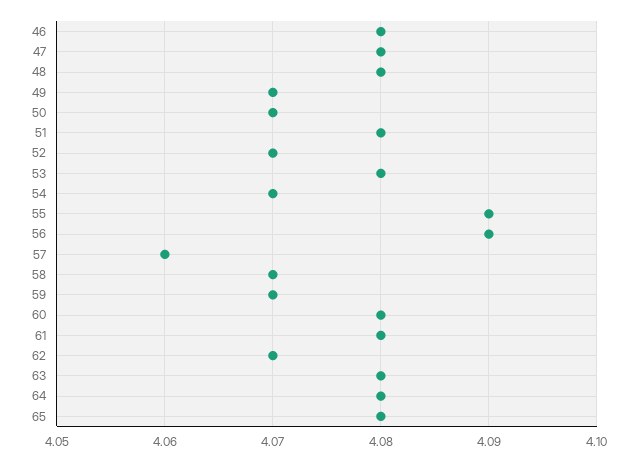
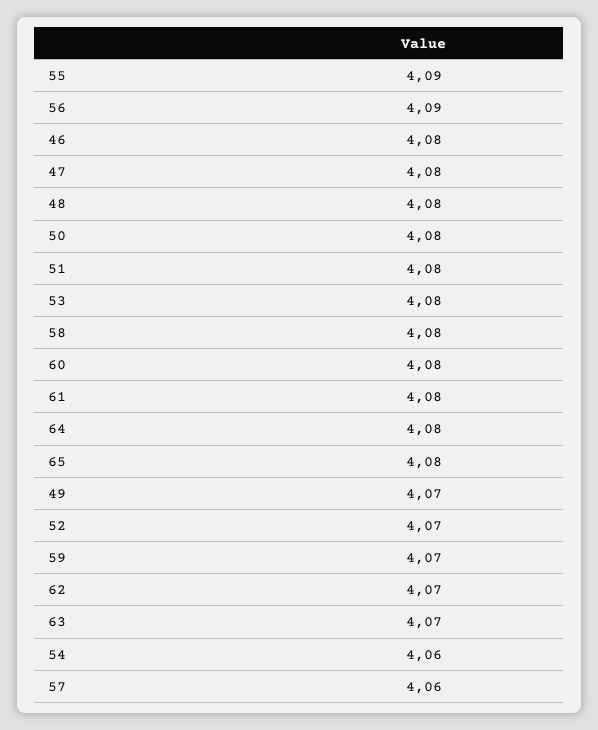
  {
    "46": 4.08,
    "47": 4.08,
    "48": 4.08,
    "49": 4.07,
-   "50": 4.07,
+   "50": 4.08,
    "51": 4.08,
    "52": 4.07,
    "53": 4.08,
-   "54": 4.07,
+   "54": 4.06,
    "55": 4.09,
    "56": 4.09,
    "57": 4.06,
-   "58": 4.07,
+   "58": 4.08,
    "59": 4.07,
    "60": 4.08,
    "61": 4.08,
    "62": 4.07,
-   "63": 4.08,
+   "63": 4.07,
    "64": 4.08,
    "65": 4.08
  }

